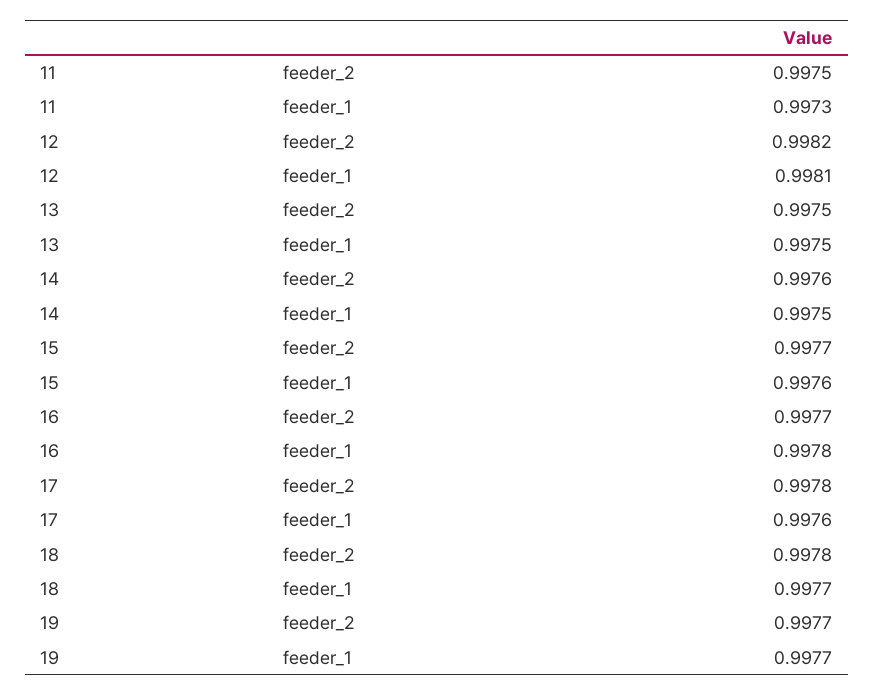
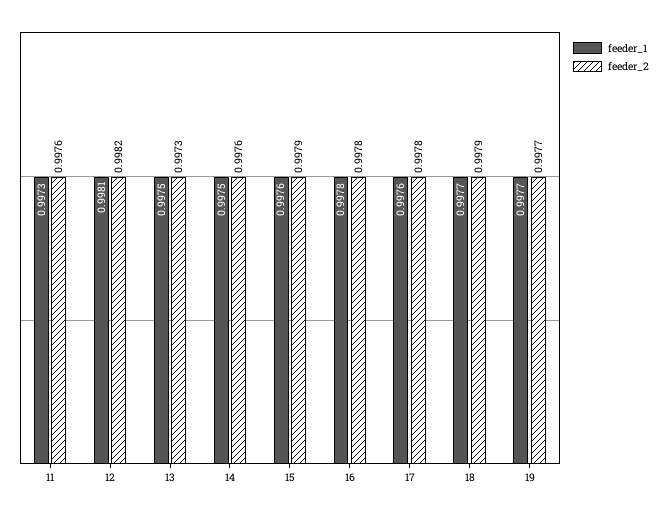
  {
    "feeder_2": {
-     "11": 0.9975,
+     "11": 0.9976,
      "12": 0.9982,
-     "13": 0.9975,
+     "13": 0.9973,
      "14": 0.9976,
-     "15": 0.9977,
+     "15": 0.9979,
-     "16": 0.9977,
+     "16": 0.9978,
      "17": 0.9978,
-     "18": 0.9978,
+     "18": 0.9979,
      "19": 0.9977
    },
    "feeder_1": {
      "11": 0.9973,
      "12": 0.9981,
      "13": 0.9975,
      "14": 0.9975,
      "15": 0.9976,
      "16": 0.9978,
      "17": 0.9976,
      "18": 0.9977,
      "19": 0.9977
    }
  }

